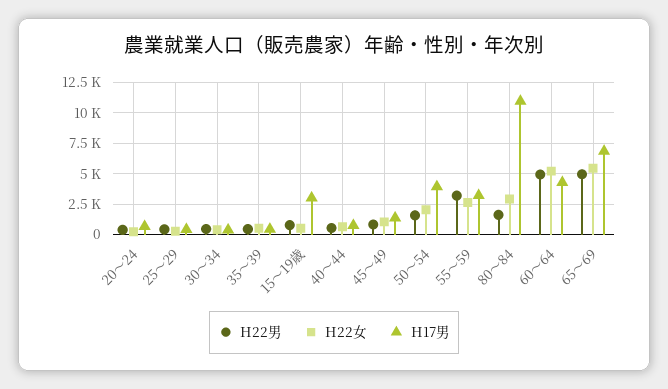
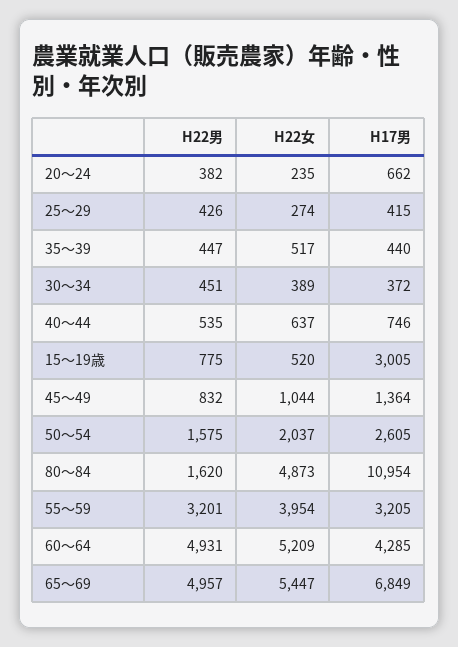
  {
    "H22男": {
      "20～24": 382,
      "25～29": 426,
      "30～34": 451,
      "35～39": 447,
      "15～19歳": 775,
      "40～44": 535,
      "45～49": 832,
      "50～54": 1575,
      "55～59": 3201,
      "80～84": 1620,
      "60～64": 4931,
      "65～69": 4957
    },
    "H22女": {
      "20～24": 235,
      "25～29": 274,
      "30～34": 389,
      "35～39": 517,
      "15～19歳": 520,
      "40～44": 637,
      "45～49": 1044,
      "50～54": 2037,
-     "55～59": 2500,
+     "55～59": 3954,
-     "80～84": 3000,
+     "80～84": 4873,
      "60～64": 5209,
      "65～69": 5447
    },
    "H17男": {
      "20～24": 662,
      "25～29": 415,
      "30～34": 372,
      "35～39": 440,
      "15～19歳": 3005,
      "40～44": 746,
      "45～49": 1364,
-     "50～54": 4000,
+     "50～54": 2605,
      "55～59": 3205,
      "80～84": 10954,
      "60～64": 4285,
      "65～69": 6849
    }
  }

